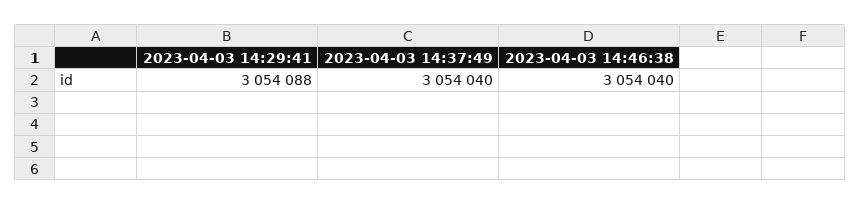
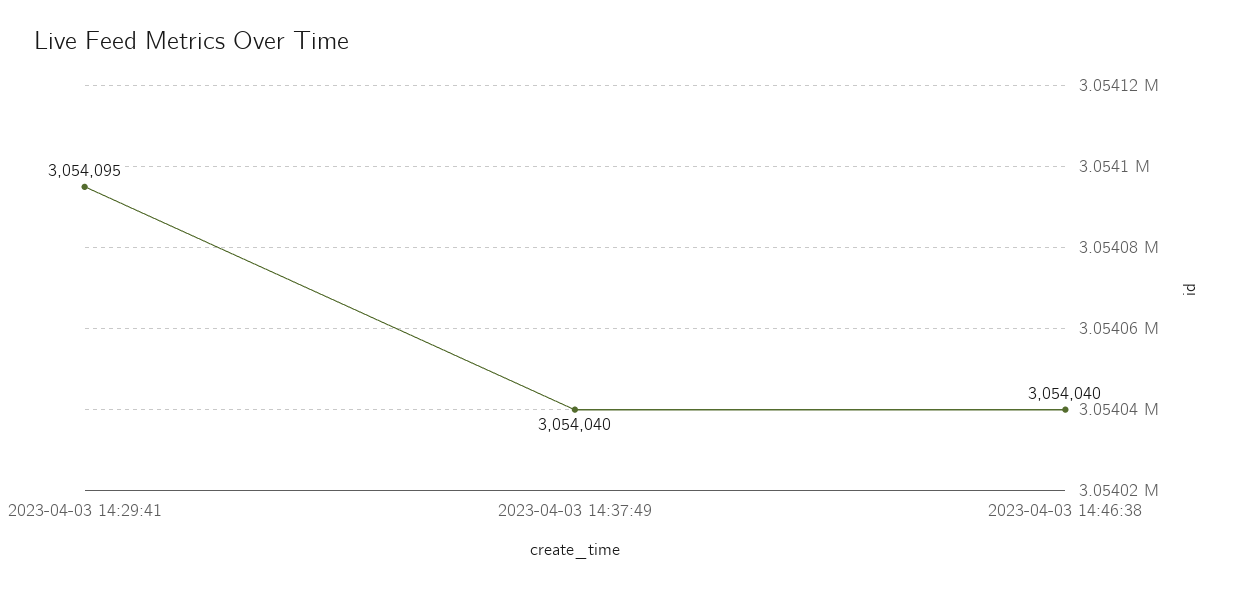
  {
-   "2023-04-03 14:29:41": 3054088,
+   "2023-04-03 14:29:41": 3054095,
    "2023-04-03 14:37:49": 3054040,
    "2023-04-03 14:46:38": 3054040
  }

